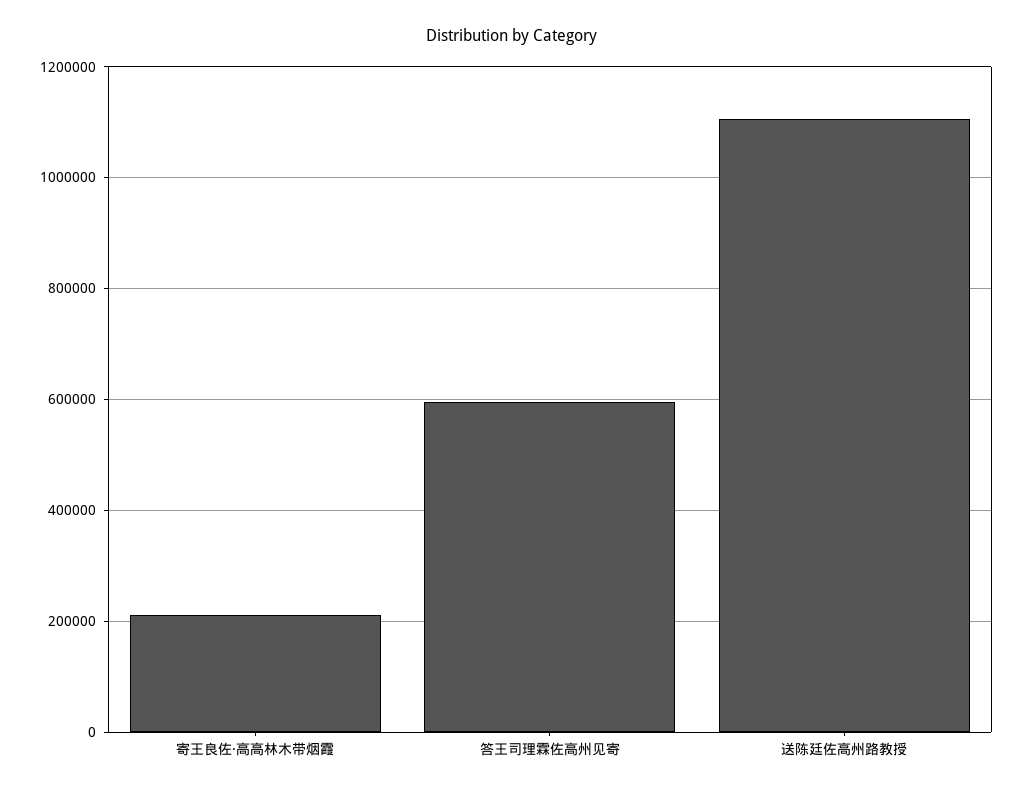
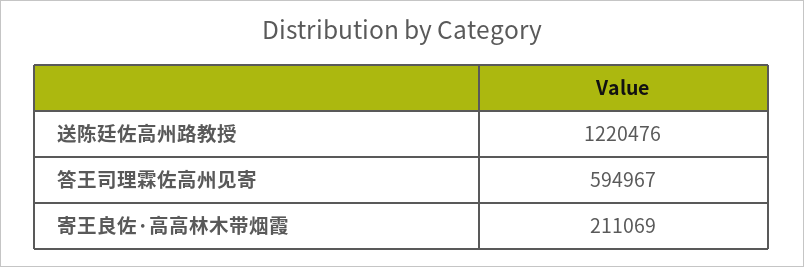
  {
    "寄王良佐·高高林木带烟霞": 211069,
    "答王司理霖佐高州见寄": 594967,
-   "送陈廷佐高州路教授": 1100000
+   "送陈廷佐高州路教授": 1220476
  }

